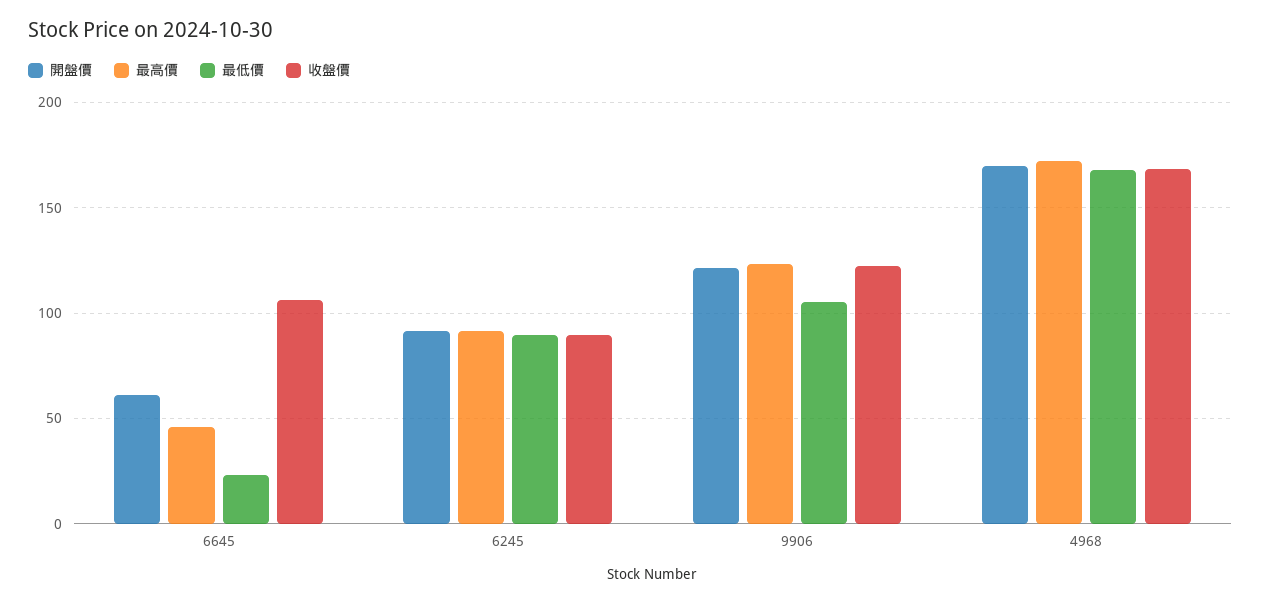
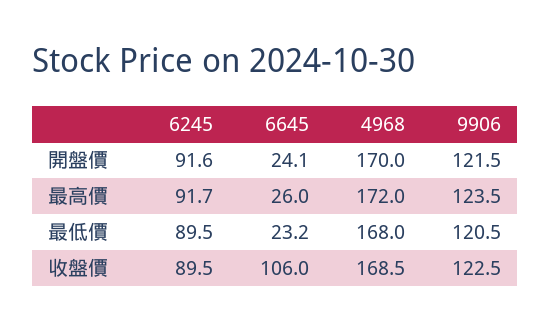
  {
    "開盤價": {
-     "6645": 60,
+     "6645": 24.1,
      "6245": 91.6,
      "9906": 121.5,
      "4968": 170
    },
    "最高價": {
-     "6645": 45,
+     "6645": 26,
      "6245": 91.7,
      "9906": 123.5,
      "4968": 172
    },
    "最低價": {
      "6645": 23.2,
      "6245": 89.5,
-     "9906": 105,
+     "9906": 120.5,
      "4968": 168
    },
    "收盤價": {
      "6645": 106,
      "6245": 89.5,
      "9906": 122.5,
      "4968": 168.5
    }
  }

